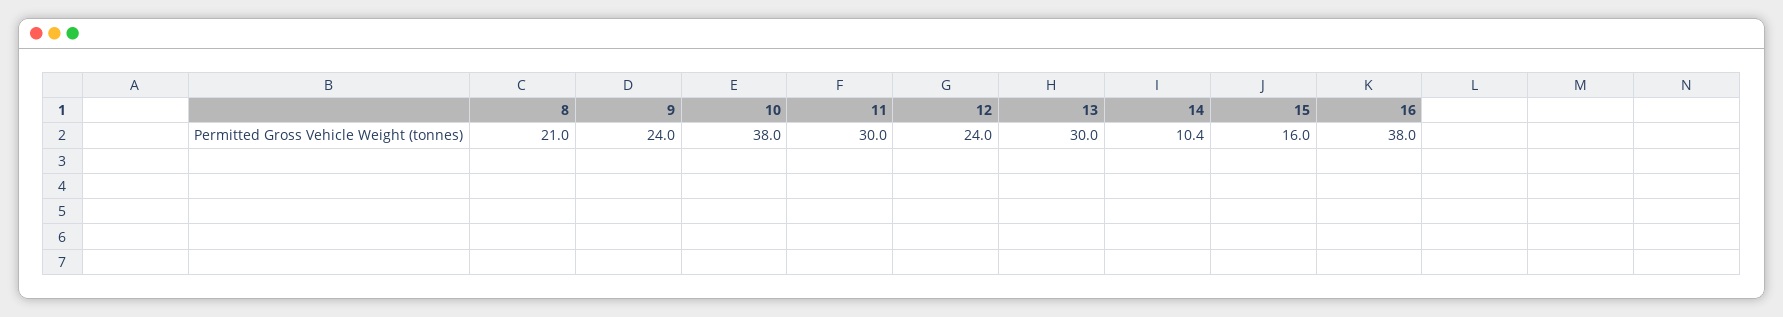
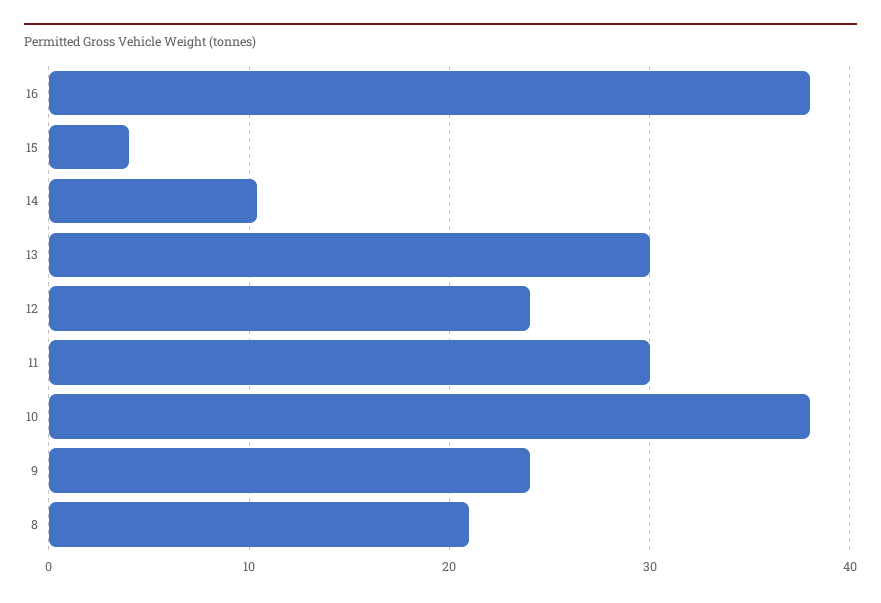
  {
    "8": 21,
    "9": 24,
    "10": 38,
    "11": 30,
    "12": 24,
    "13": 30,
    "14": 10.4,
-   "15": 16,
+   "15": 4,
    "16": 38
  }

